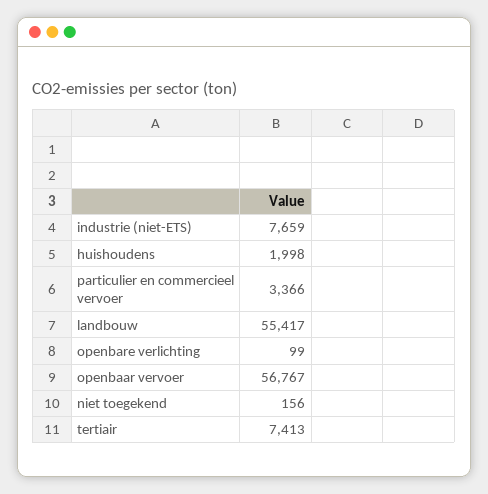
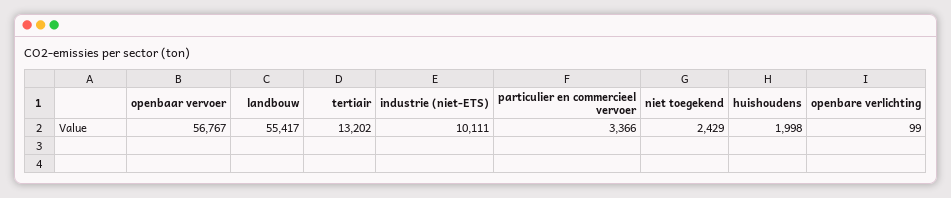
  {
-   "industrie (niet-ETS)": 7659,
+   "industrie (niet-ETS)": 10111,
    "huishoudens": 1998,
    "particulier en commercieel vervoer": 3366,
    "landbouw": 55417,
    "openbare verlichting": 99,
    "openbaar vervoer": 56767,
-   "niet toegekend": 156,
+   "niet toegekend": 2429,
-   "tertiair": 7413
+   "tertiair": 13202
  }

